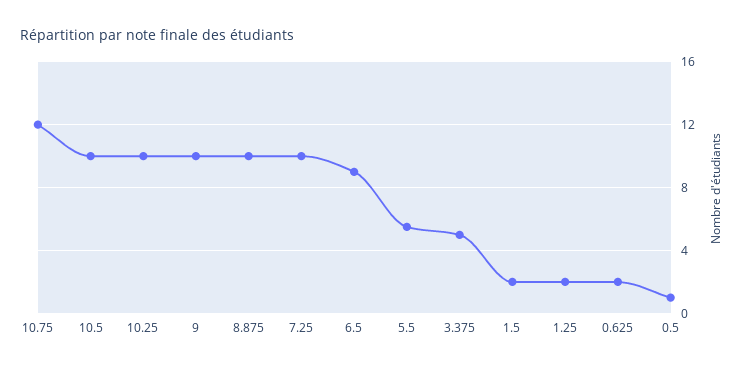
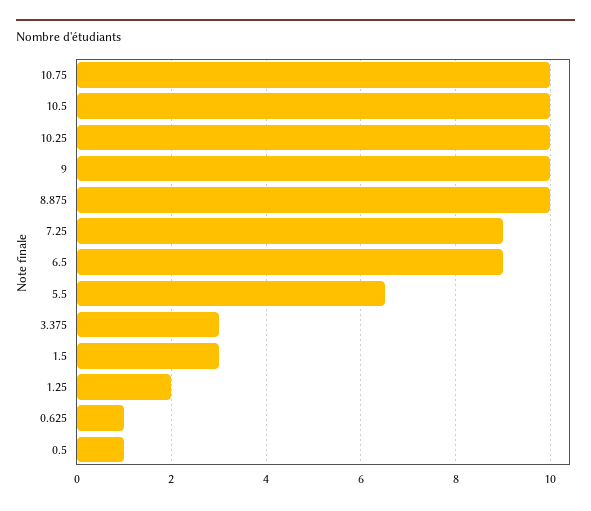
  {
-   "10.75": 12,
+   "10.75": 10,
    "10.5": 10,
    "10.25": 10,
    "9": 10,
    "8.875": 10,
-   "7.25": 10,
+   "7.25": 9,
    "6.5": 9,
-   "5.5": 5.5,
+   "5.5": 6.5,
-   "3.375": 5,
+   "3.375": 3,
-   "1.5": 2,
+   "1.5": 3,
    "1.25": 2,
-   "0.625": 2,
+   "0.625": 1,
    "0.5": 1
  }

